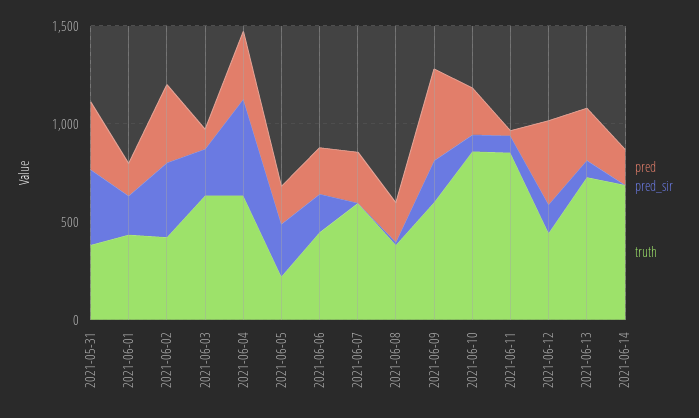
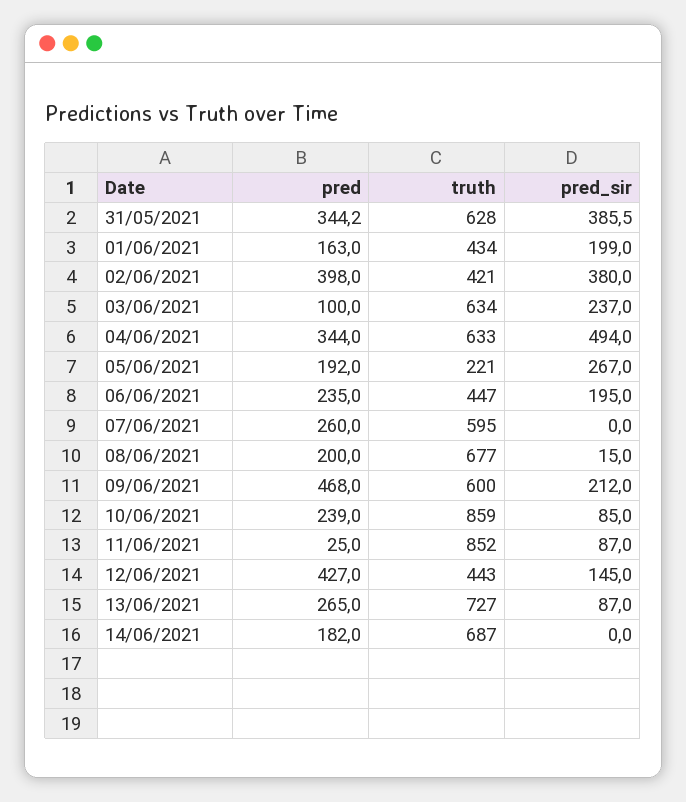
  {
    "pred": {
      "2021-05-31": 344.2,
      "2021-06-01": 163,
      "2021-06-02": 398,
      "2021-06-03": 100,
      "2021-06-04": 344,
      "2021-06-05": 192,
      "2021-06-06": 235,
      "2021-06-07": 260,
      "2021-06-08": 200,
      "2021-06-09": 468,
      "2021-06-10": 239,
      "2021-06-11": 25,
      "2021-06-12": 427,
      "2021-06-13": 265,
      "2021-06-14": 182
    },
    "pred_sir": {
      "2021-05-31": 385.5,
      "2021-06-01": 199,
      "2021-06-02": 380,
      "2021-06-03": 237,
      "2021-06-04": 494,
      "2021-06-05": 267,
      "2021-06-06": 195,
      "2021-06-07": 0,
      "2021-06-08": 15,
      "2021-06-09": 212,
      "2021-06-10": 85,
      "2021-06-11": 87,
      "2021-06-12": 145,
      "2021-06-13": 87,
      "2021-06-14": 0
    },
    "truth": {
-     "2021-05-31": 400,
+     "2021-05-31": 628,
      "2021-06-01": 434,
      "2021-06-02": 421,
      "2021-06-03": 634,
      "2021-06-04": 633,
      "2021-06-05": 221,
      "2021-06-06": 447,
      "2021-06-07": 595,
-     "2021-06-08": 400,
+     "2021-06-08": 677,
      "2021-06-09": 600,
      "2021-06-10": 859,
      "2021-06-11": 852,
      "2021-06-12": 443,
      "2021-06-13": 727,
      "2021-06-14": 687
    }
  }

